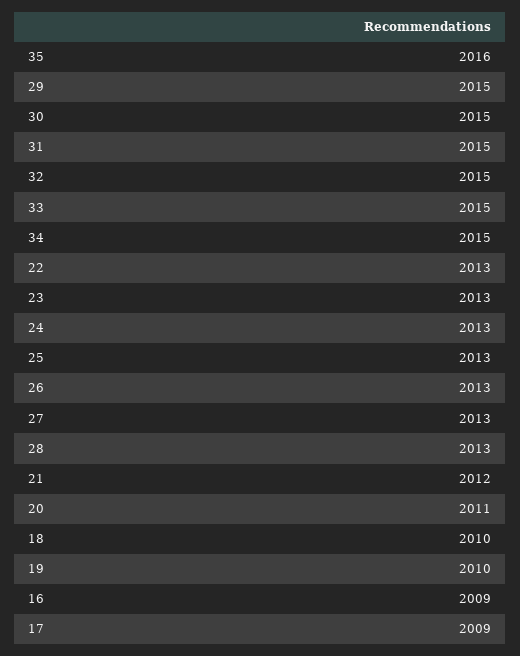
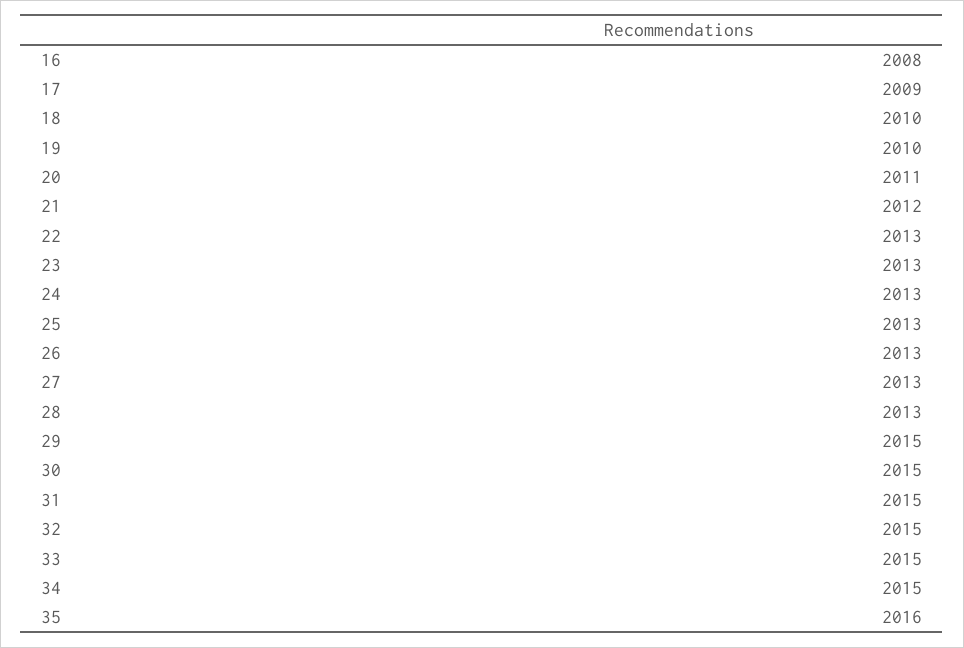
  {
    "35": 2016,
    "29": 2015,
    "30": 2015,
    "31": 2015,
    "32": 2015,
    "33": 2015,
    "34": 2015,
    "22": 2013,
    "23": 2013,
    "24": 2013,
    "25": 2013,
    "26": 2013,
    "27": 2013,
    "28": 2013,
    "21": 2012,
    "20": 2011,
    "18": 2010,
    "19": 2010,
-   "16": 2009,
+   "16": 2008,
    "17": 2009
  }

